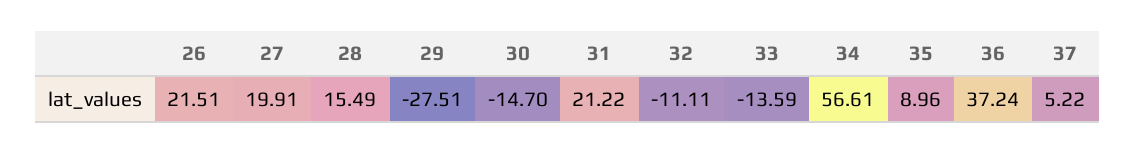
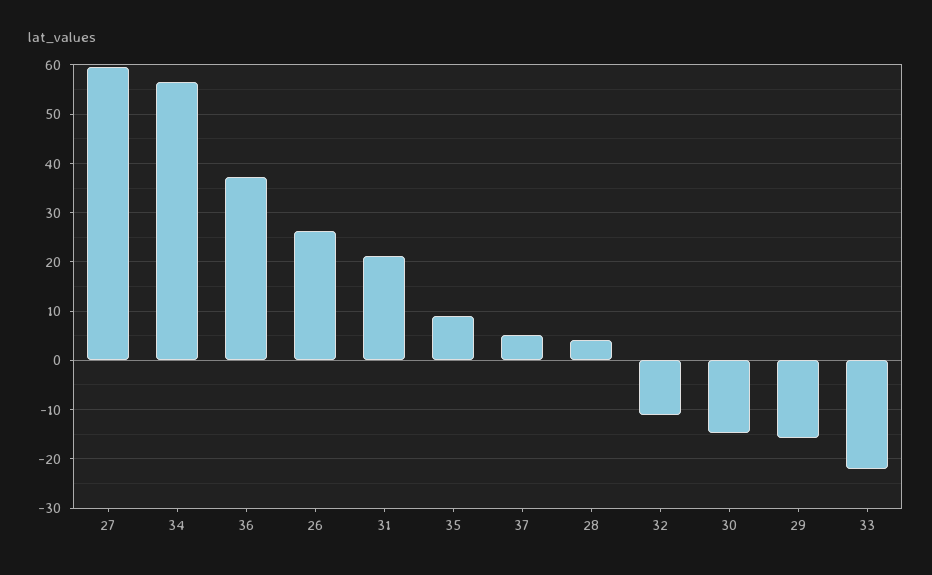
  {
-   "26": 21.51,
+   "26": 26,
-   "27": 19.91,
+   "27": 60,
-   "28": 15.49,
+   "28": 4,
-   "29": -27.51,
+   "29": -16,
    "30": -14.7,
    "31": 21.22,
    "32": -11.11,
-   "33": -13.59,
+   "33": -22,
    "34": 56.61,
    "35": 8.96,
    "36": 37.24,
    "37": 5.22
  }

